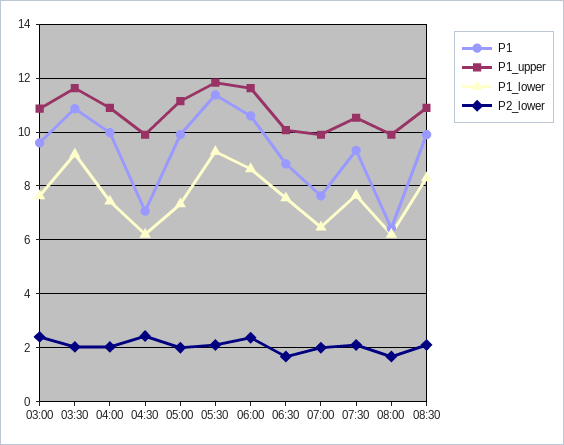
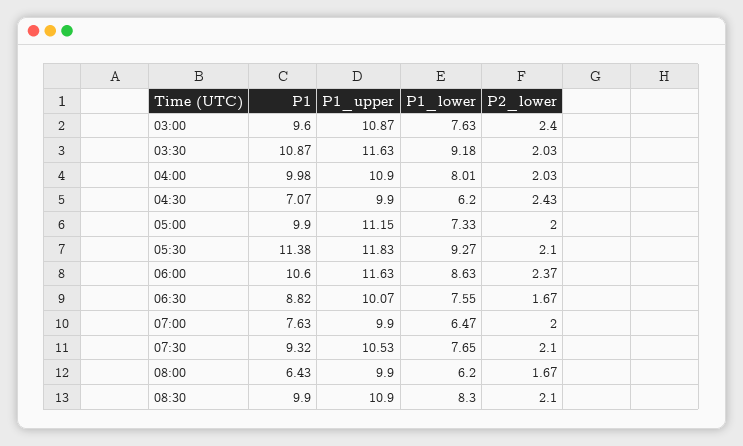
  {
    "P1": {
      "03:00": 9.6,
      "03:30": 10.87,
      "04:00": 9.98,
      "04:30": 7.07,
      "05:00": 9.9,
      "05:30": 11.38,
      "06:00": 10.6,
      "06:30": 8.82,
      "07:00": 7.63,
      "07:30": 9.32,
      "08:00": 6.43,
      "08:30": 9.9
    },
    "P1_upper": {
      "03:00": 10.87,
      "03:30": 11.63,
      "04:00": 10.9,
      "04:30": 9.9,
      "05:00": 11.15,
      "05:30": 11.83,
      "06:00": 11.63,
      "06:30": 10.07,
      "07:00": 9.9,
      "07:30": 10.53,
      "08:00": 9.9,
      "08:30": 10.9
    },
    "P1_lower": {
      "03:00": 7.63,
      "03:30": 9.18,
-     "04:00": 7.5,
+     "04:00": 8.01,
      "04:30": 6.2,
      "05:00": 7.33,
      "05:30": 9.27,
      "06:00": 8.63,
      "06:30": 7.55,
      "07:00": 6.47,
      "07:30": 7.65,
      "08:00": 6.2,
      "08:30": 8.3
    },
    "P2_lower": {
      "03:00": 2.4,
      "03:30": 2.03,
      "04:00": 2.03,
      "04:30": 2.43,
      "05:00": 2,
      "05:30": 2.1,
      "06:00": 2.37,
      "06:30": 1.67,
      "07:00": 2,
      "07:30": 2.1,
      "08:00": 1.67,
      "08:30": 2.1
    }
  }

